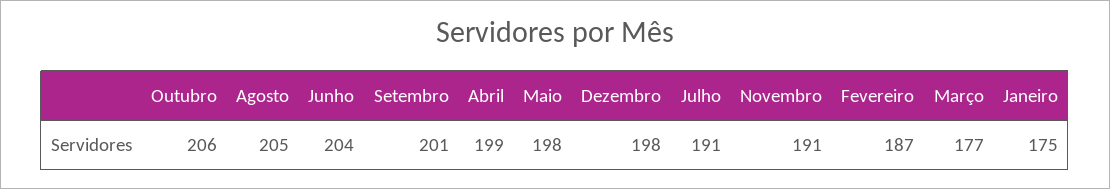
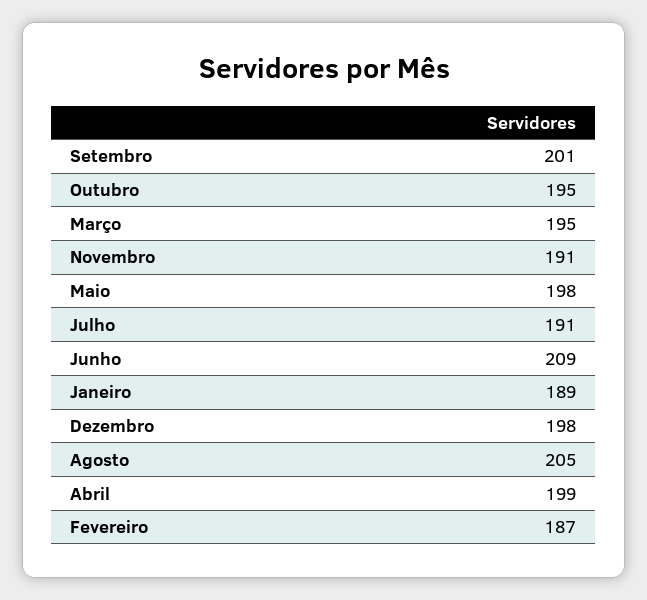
  {
-   "Outubro": 206,
+   "Outubro": 195,
    "Agosto": 205,
-   "Junho": 204,
+   "Junho": 209,
    "Setembro": 201,
    "Abril": 199,
    "Maio": 198,
    "Dezembro": 198,
    "Julho": 191,
    "Novembro": 191,
    "Fevereiro": 187,
-   "Março": 177,
+   "Março": 195,
-   "Janeiro": 175
+   "Janeiro": 189
  }

